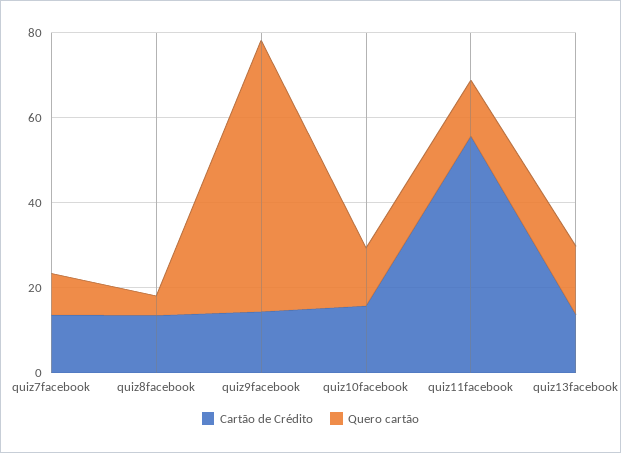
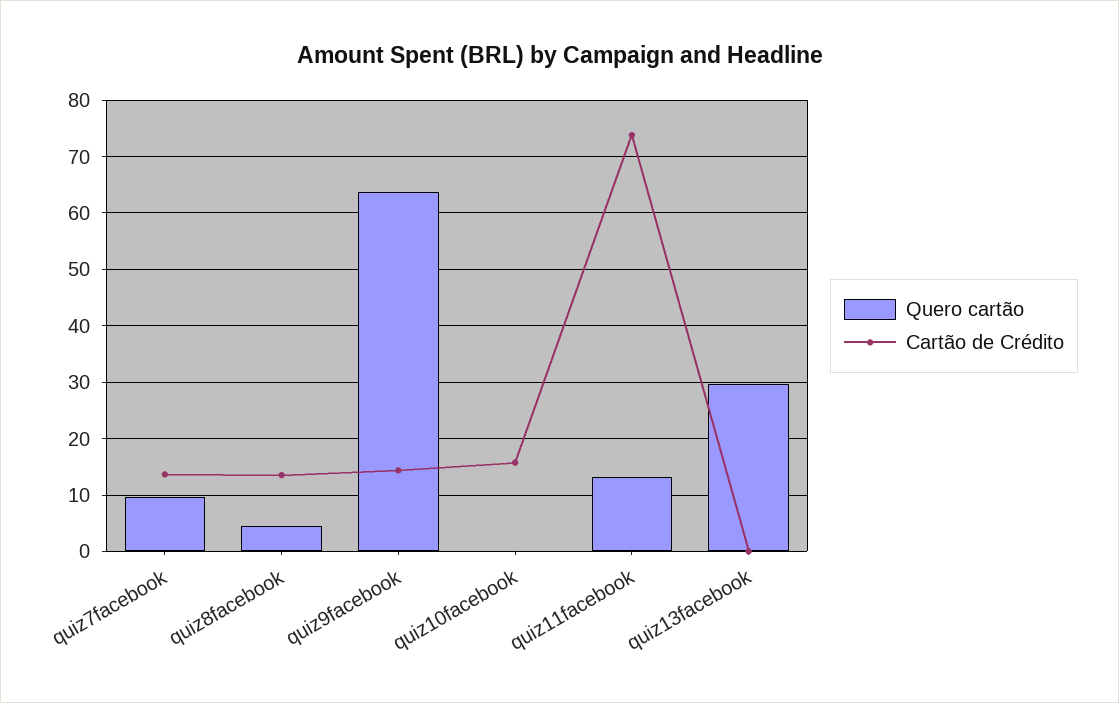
  {
    "Cartão de Crédito": {
      "quiz7facebook": 14,
      "quiz8facebook": 14,
      "quiz9facebook": 14,
      "quiz10facebook": 16,
-     "quiz11facebook": 55,
+     "quiz11facebook": 74,
-     "quiz13facebook": 15
+     "quiz13facebook": 0
    },
    "Quero cartão": {
      "quiz7facebook": 10,
      "quiz8facebook": 4,
      "quiz9facebook": 64,
-     "quiz10facebook": 15,
+     "quiz10facebook": 0,
      "quiz11facebook": 14,
-     "quiz13facebook": 15
+     "quiz13facebook": 30
    }
  }

